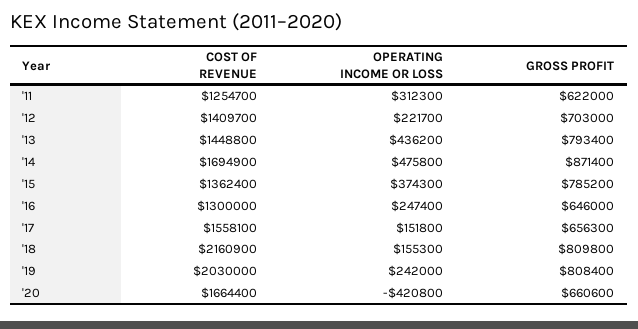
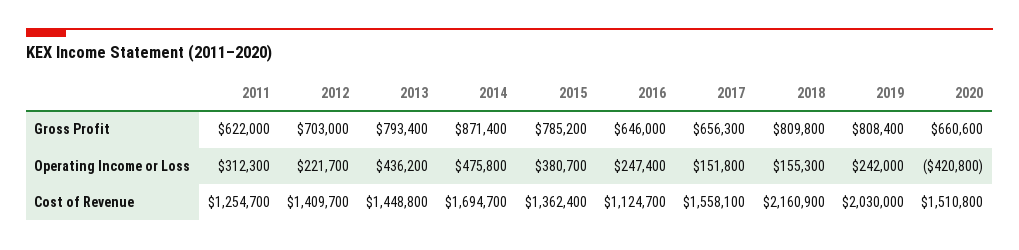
  {
    "COST OF REVENUE": {
      "'11": 1254700,
      "'12": 1409700,
      "'13": 1448800,
-     "'14": 1694900,
+     "'14": 1694700,
      "'15": 1362400,
-     "'16": 1300000,
+     "'16": 1124700,
      "'17": 1558100,
      "'18": 2160900,
      "'19": 2030000,
-     "'20": 1664400
+     "'20": 1510800
    },
    "OPERATING INCOME OR LOSS": {
      "'11": 312300,
      "'12": 221700,
      "'13": 436200,
      "'14": 475800,
-     "'15": 374300,
+     "'15": 380700,
      "'16": 247400,
      "'17": 151800,
      "'18": 155300,
      "'19": 242000,
      "'20": -420800
    },
    "GROSS PROFIT": {
      "'11": 622000,
      "'12": 703000,
      "'13": 793400,
      "'14": 871400,
      "'15": 785200,
      "'16": 646000,
      "'17": 656300,
      "'18": 809800,
      "'19": 808400,
      "'20": 660600
    }
  }

